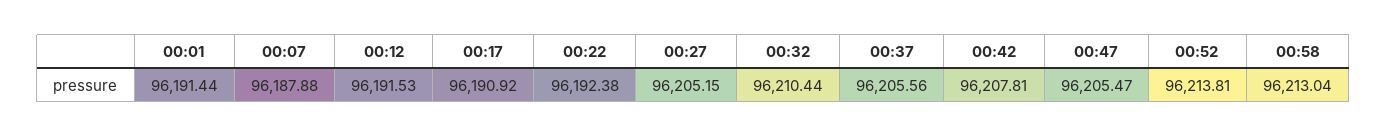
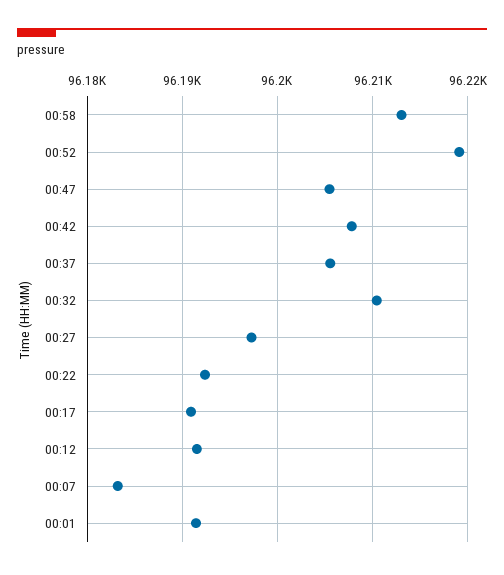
  {
    "00:01": 96191.44,
-   "00:07": 96187.88,
+   "00:07": 96183,
    "00:12": 96191.53,
    "00:17": 96190.92,
    "00:22": 96192.38,
-   "00:27": 96205.15,
+   "00:27": 96197,
    "00:32": 96210.44,
    "00:37": 96205.56,
    "00:42": 96207.81,
    "00:47": 96205.47,
-   "00:52": 96213.81,
+   "00:52": 96219,
    "00:58": 96213.04
  }

